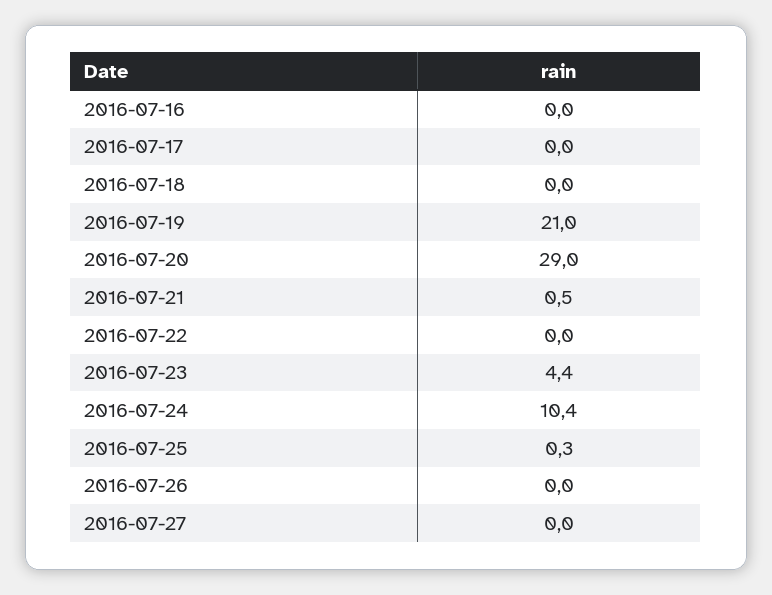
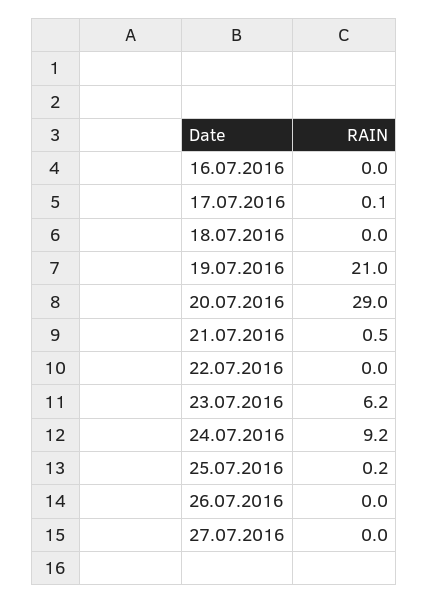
  {
    "2016-07-16": 0,
-   "2016-07-17": 0,
+   "2016-07-17": 0.1,
    "2016-07-18": 0,
    "2016-07-19": 21,
    "2016-07-20": 29,
    "2016-07-21": 0.5,
    "2016-07-22": 0,
-   "2016-07-23": 4.4,
+   "2016-07-23": 6.2,
-   "2016-07-24": 10.4,
+   "2016-07-24": 9.2,
-   "2016-07-25": 0.3,
+   "2016-07-25": 0.2,
    "2016-07-26": 0,
    "2016-07-27": 0
  }

